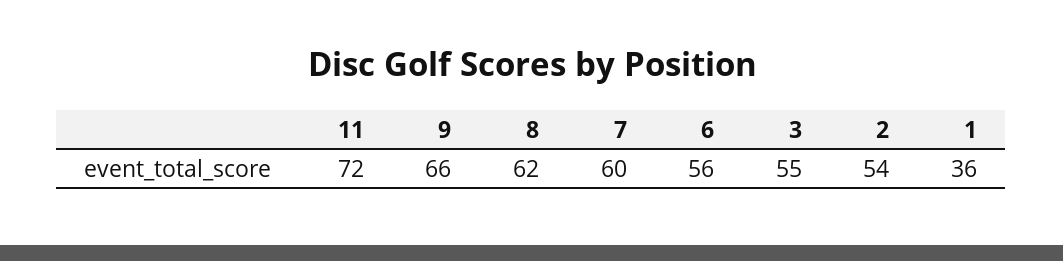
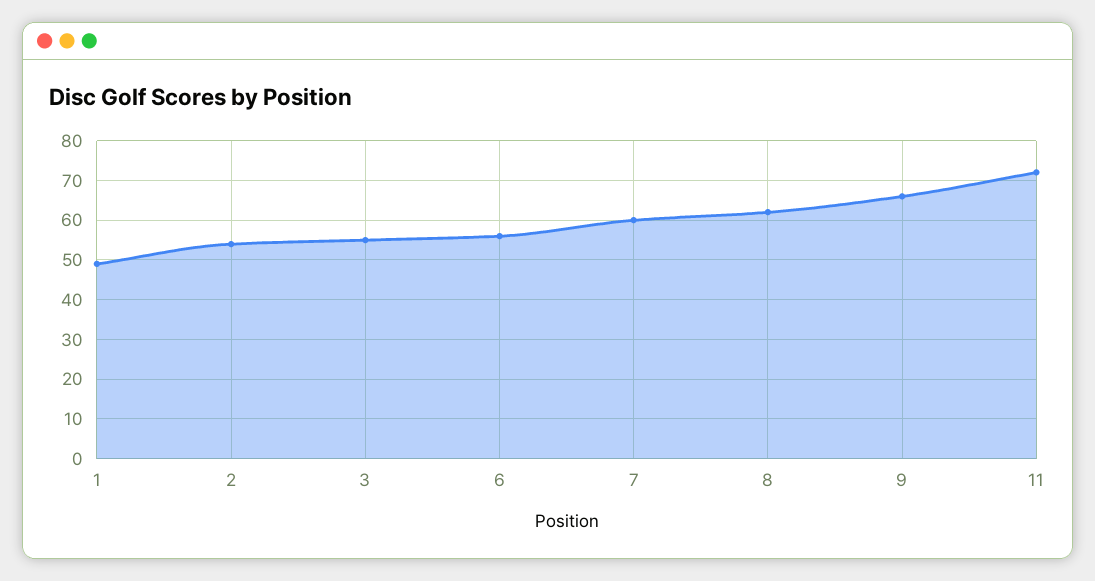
  {
    "11": 72,
    "9": 66,
    "8": 62,
    "7": 60,
    "6": 56,
    "3": 55,
    "2": 54,
-   "1": 36
+   "1": 50
  }

